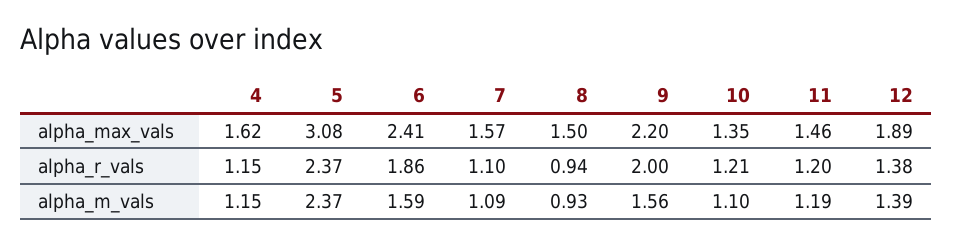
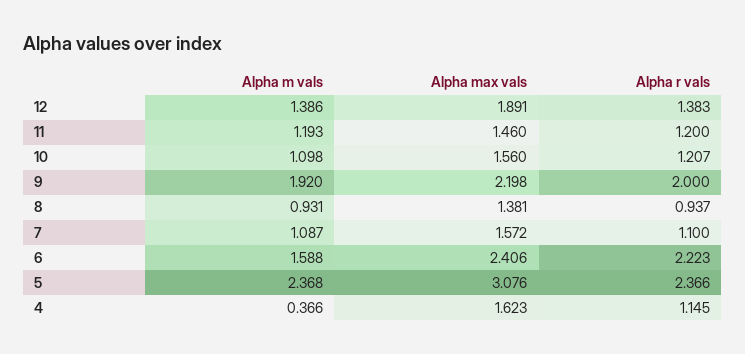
  {
    "4": {
      "alpha_max_vals": 1.623,
      "alpha_r_vals": 1.145,
-     "alpha_m_vals": 1.15
+     "alpha_m_vals": 0.366
    },
    "5": {
      "alpha_max_vals": 3.076,
      "alpha_r_vals": 2.366,
      "alpha_m_vals": 2.368
    },
    "6": {
      "alpha_max_vals": 2.406,
-     "alpha_r_vals": 1.86,
+     "alpha_r_vals": 2.223,
      "alpha_m_vals": 1.588
    },
    "7": {
      "alpha_max_vals": 1.572,
      "alpha_r_vals": 1.1,
      "alpha_m_vals": 1.087
    },
    "8": {
-     "alpha_max_vals": 1.5,
+     "alpha_max_vals": 1.381,
      "alpha_r_vals": 0.937,
      "alpha_m_vals": 0.931
    },
    "9": {
      "alpha_max_vals": 2.198,
      "alpha_r_vals": 2,
-     "alpha_m_vals": 1.56
+     "alpha_m_vals": 1.92
    },
    "10": {
-     "alpha_max_vals": 1.35,
+     "alpha_max_vals": 1.56,
      "alpha_r_vals": 1.207,
      "alpha_m_vals": 1.098
    },
    "11": {
      "alpha_max_vals": 1.46,
      "alpha_r_vals": 1.2,
      "alpha_m_vals": 1.193
    },
    "12": {
      "alpha_max_vals": 1.891,
      "alpha_r_vals": 1.383,
      "alpha_m_vals": 1.386
    }
  }

